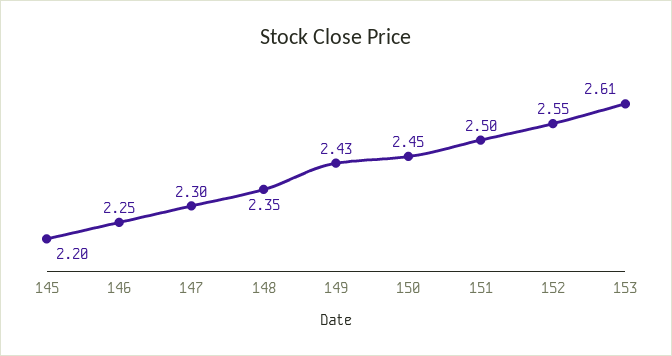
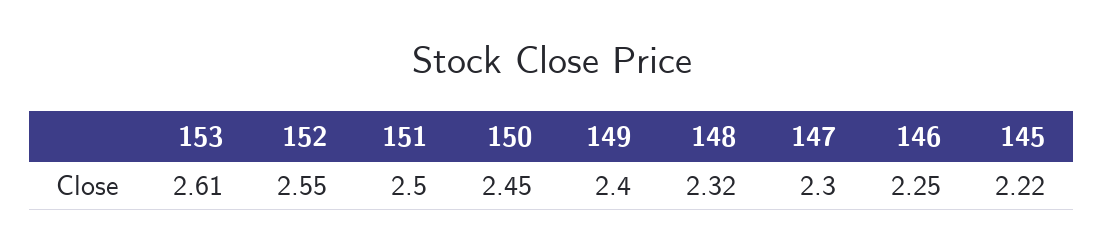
  {
-   "145": 2.2,
+   "145": 2.22,
    "146": 2.25,
    "147": 2.3,
-   "148": 2.35,
+   "148": 2.32,
-   "149": 2.43,
+   "149": 2.4,
    "150": 2.45,
    "151": 2.5,
    "152": 2.55,
    "153": 2.61
  }

